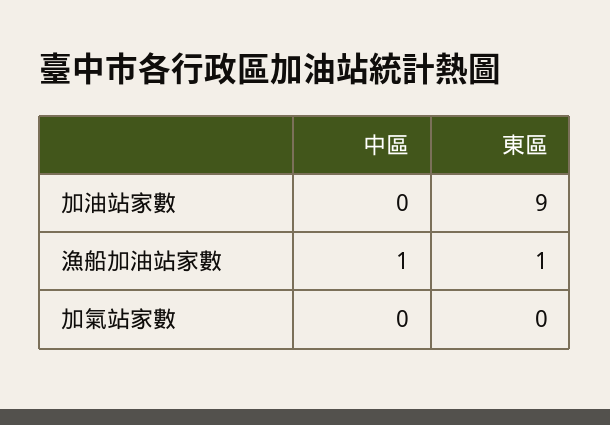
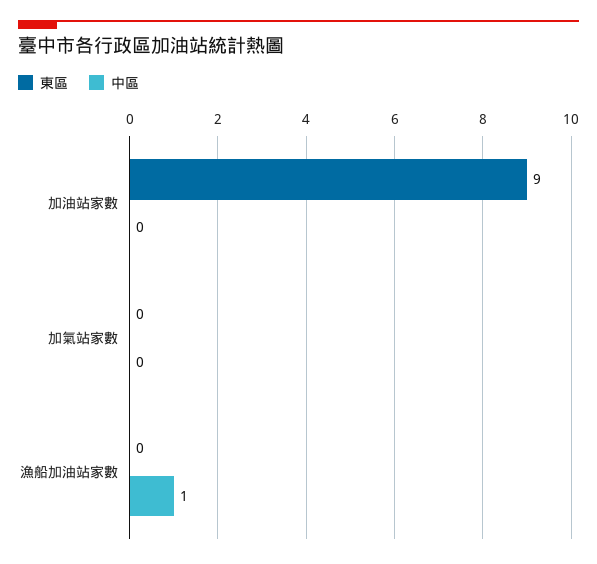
  {
    "中區": {
      "加油站家數": 0,
      "漁船加油站家數": 1,
      "加氣站家數": 0
    },
    "東區": {
      "加油站家數": 9,
-     "漁船加油站家數": 1,
+     "漁船加油站家數": 0,
      "加氣站家數": 0
    }
  }

